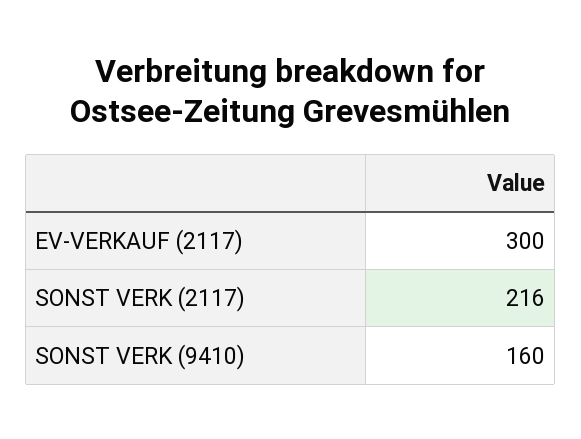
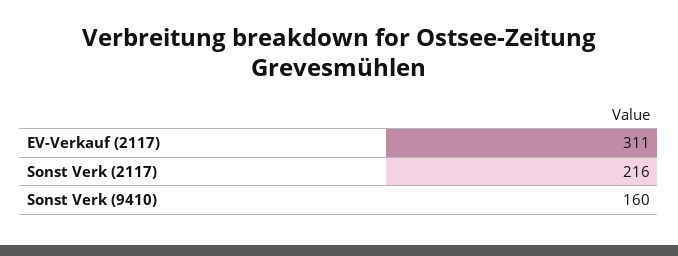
  {
-   "EV-VERKAUF (2117)": 300,
+   "EV-VERKAUF (2117)": 311,
    "SONST VERK (2117)": 216,
    "SONST VERK (9410)": 160
  }

